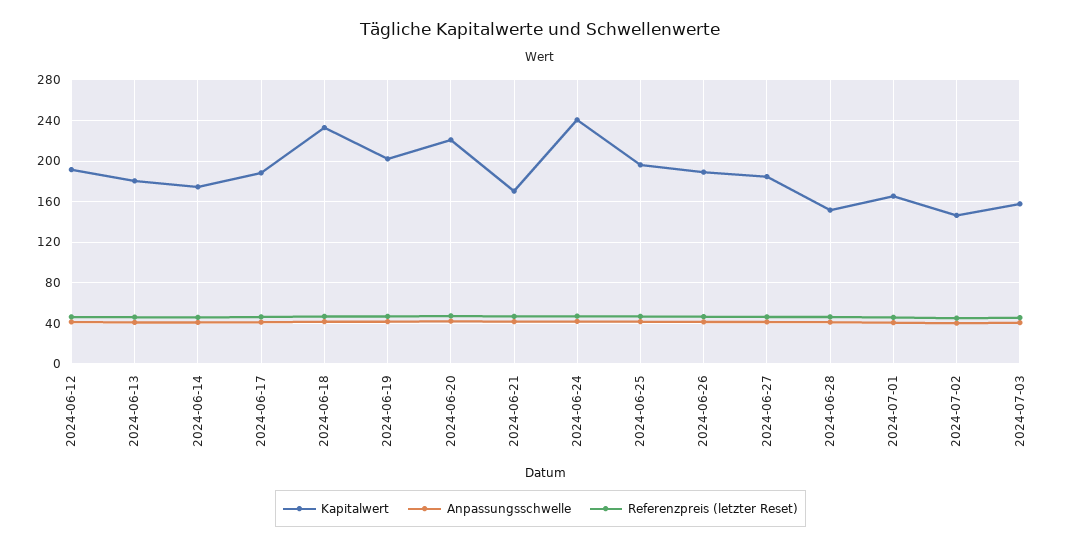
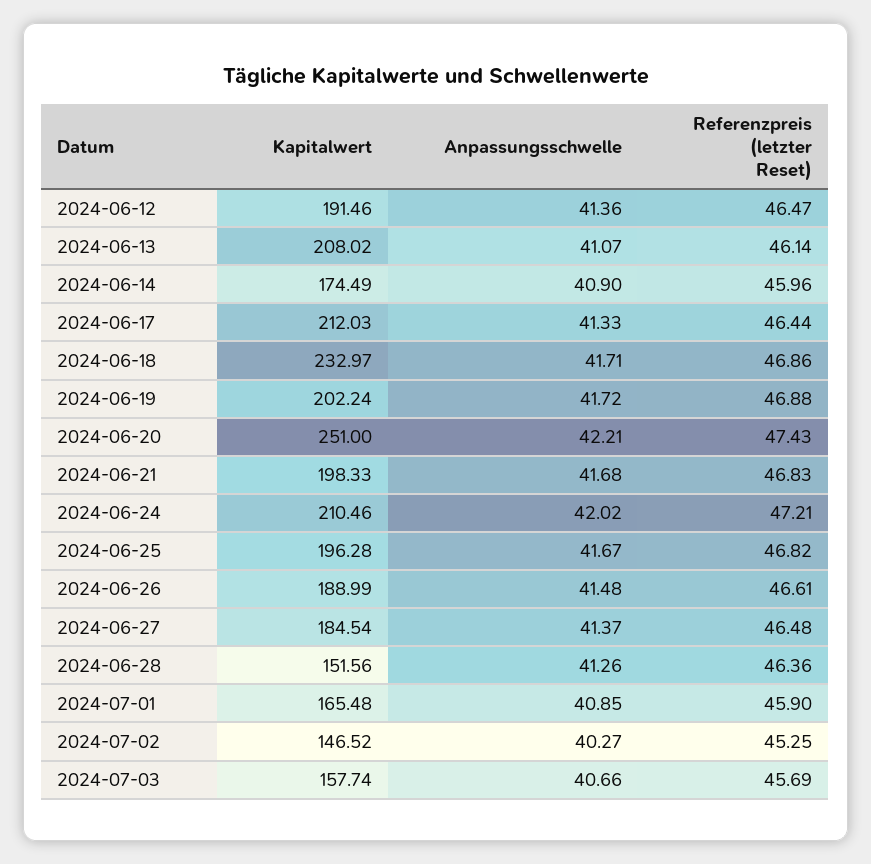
  {
    "Kapitalwert": {
      "2024-06-12": 191.46,
-     "2024-06-13": 180,
+     "2024-06-13": 208.02,
      "2024-06-14": 174.49,
-     "2024-06-17": 190,
+     "2024-06-17": 212.03,
      "2024-06-18": 232.97,
      "2024-06-19": 202.24,
-     "2024-06-20": 220,
+     "2024-06-20": 251,
-     "2024-06-21": 170,
+     "2024-06-21": 198.33,
-     "2024-06-24": 240,
+     "2024-06-24": 210.46,
      "2024-06-25": 196.28,
      "2024-06-26": 188.99,
      "2024-06-27": 184.54,
      "2024-06-28": 151.56,
      "2024-07-01": 165.48,
      "2024-07-02": 146.52,
      "2024-07-03": 157.74
    },
    "Anpassungsschwelle": {
      "2024-06-12": 41.36,
      "2024-06-13": 41.07,
      "2024-06-14": 40.9,
      "2024-06-17": 41.33,
      "2024-06-18": 41.71,
      "2024-06-19": 41.72,
      "2024-06-20": 42.21,
      "2024-06-21": 41.68,
      "2024-06-24": 42.02,
      "2024-06-25": 41.67,
      "2024-06-26": 41.48,
      "2024-06-27": 41.37,
      "2024-06-28": 41.26,
      "2024-07-01": 40.85,
      "2024-07-02": 40.27,
      "2024-07-03": 40.66
    },
    "Referenzpreis (letzter Reset)": {
      "2024-06-12": 46.47,
      "2024-06-13": 46.14,
      "2024-06-14": 45.96,
      "2024-06-17": 46.44,
      "2024-06-18": 46.86,
      "2024-06-19": 46.88,
      "2024-06-20": 47.43,
      "2024-06-21": 46.83,
      "2024-06-24": 47.21,
      "2024-06-25": 46.82,
      "2024-06-26": 46.61,
      "2024-06-27": 46.48,
      "2024-06-28": 46.36,
      "2024-07-01": 45.9,
      "2024-07-02": 45.25,
      "2024-07-03": 45.69
    }
  }

